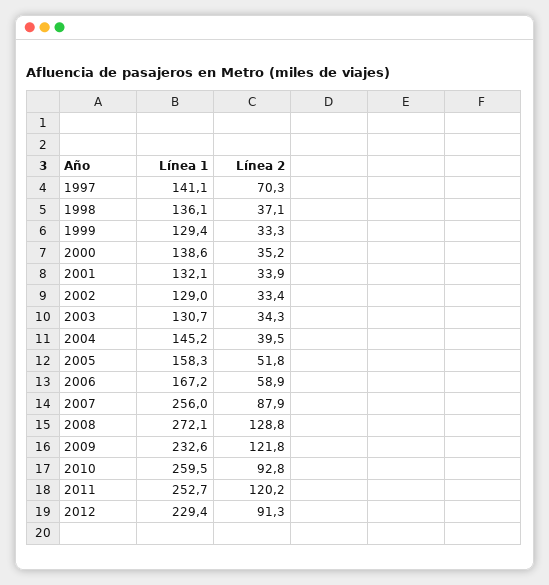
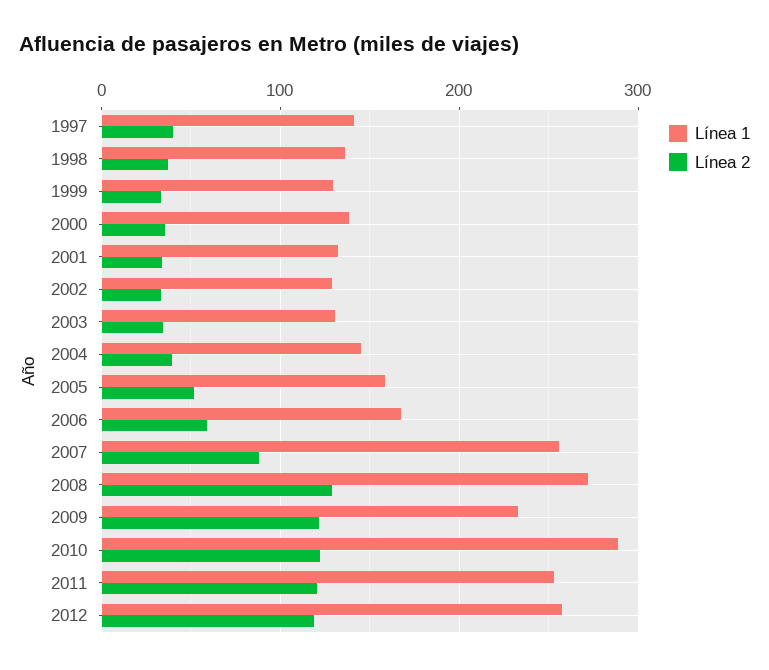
  {
    "Línea 1": {
      "1997": 141.1,
      "1998": 136.1,
      "1999": 129.4,
      "2000": 138.6,
      "2001": 132.1,
      "2002": 129,
      "2003": 130.7,
      "2004": 145.2,
      "2005": 158.3,
      "2006": 167.2,
      "2007": 256,
      "2008": 272.1,
      "2009": 232.6,
-     "2010": 259.5,
+     "2010": 290,
      "2011": 252.7,
-     "2012": 229.4
+     "2012": 260
    },
    "Línea 2": {
-     "1997": 70.3,
+     "1997": 40,
      "1998": 37.1,
      "1999": 33.3,
      "2000": 35.2,
      "2001": 33.9,
      "2002": 33.4,
      "2003": 34.3,
      "2004": 39.5,
      "2005": 51.8,
      "2006": 58.9,
      "2007": 87.9,
      "2008": 128.8,
      "2009": 121.8,
-     "2010": 92.8,
+     "2010": 120,
      "2011": 120.2,
-     "2012": 91.3
+     "2012": 120
    }
  }

